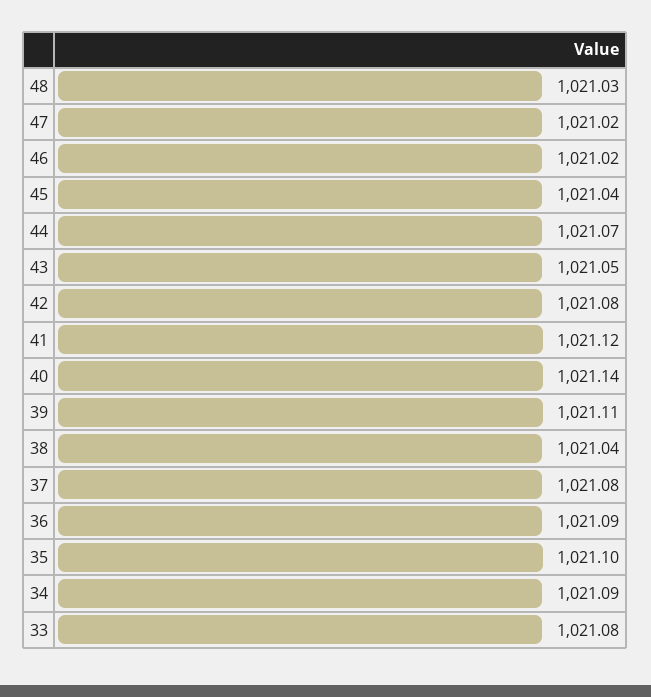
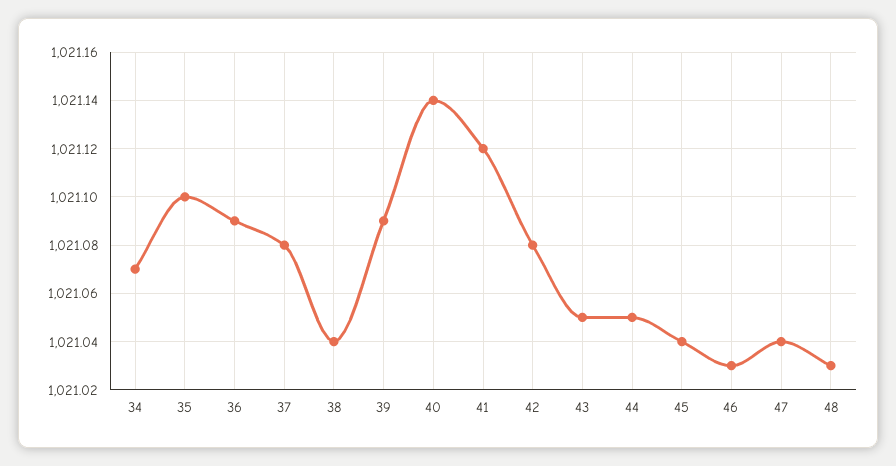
  {
    "48": 1021.03,
-   "47": 1021.02,
+   "47": 1021.04,
-   "46": 1021.02,
+   "46": 1021.03,
    "45": 1021.04,
-   "44": 1021.07,
+   "44": 1021.05,
    "43": 1021.05,
    "42": 1021.08,
    "41": 1021.12,
    "40": 1021.14,
-   "39": 1021.11,
+   "39": 1021.09,
    "38": 1021.04,
    "37": 1021.08,
    "36": 1021.09,
    "35": 1021.1,
-   "34": 1021.09,
+   "34": 1021.07
-   "33": 1021.08
  }

